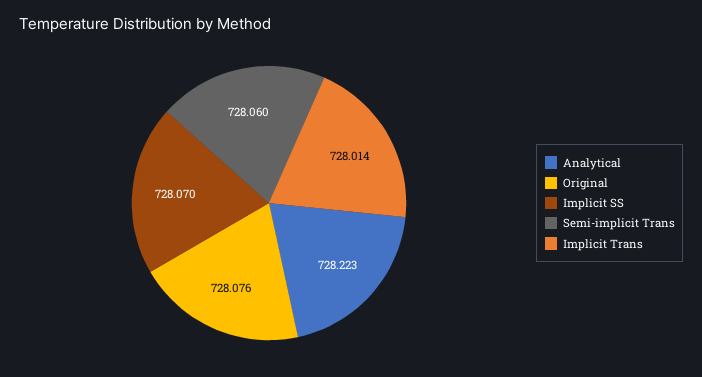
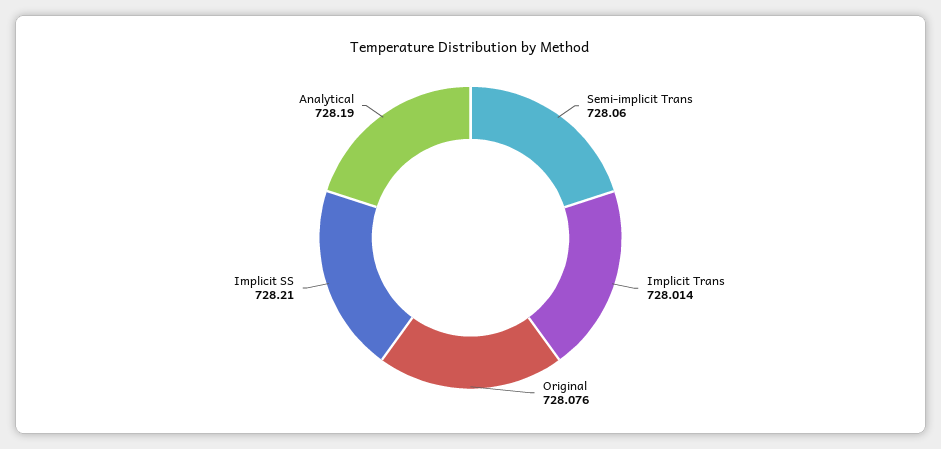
  {
-   "Analytical": 728.223,
+   "Analytical": 728.19,
    "Original": 728.076,
-   "Implicit SS": 728.07,
+   "Implicit SS": 728.21,
    "Semi-implicit Trans": 728.06,
    "Implicit Trans": 728.014
  }

